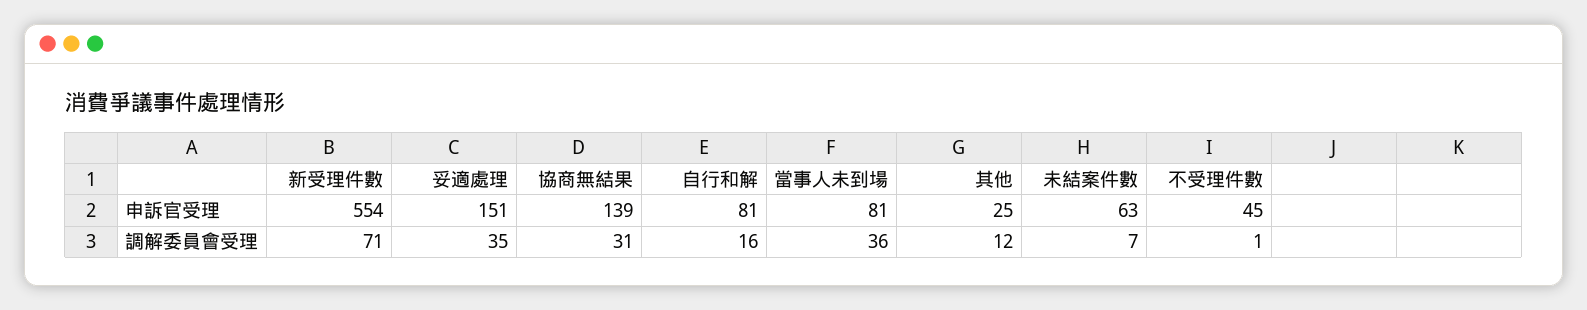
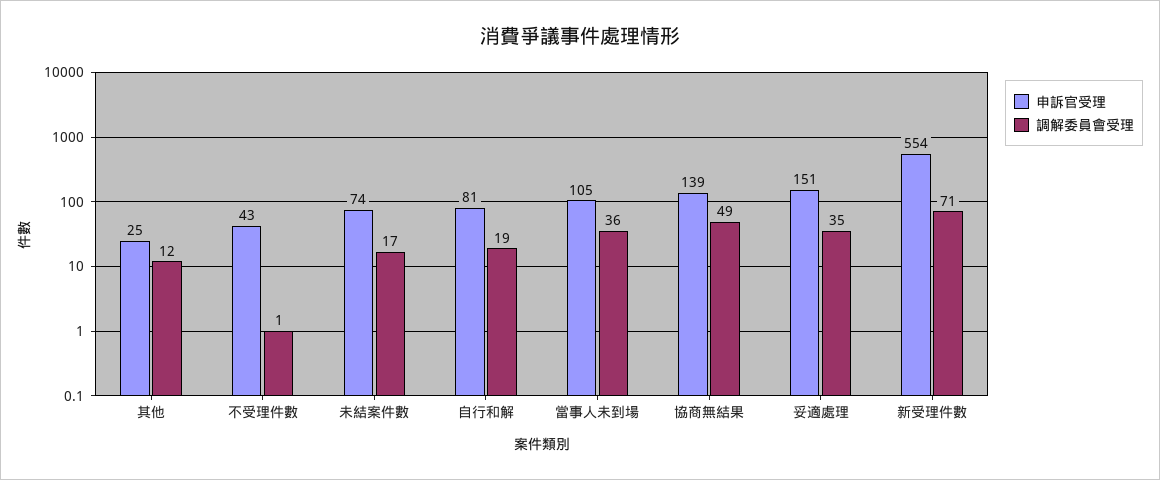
  {
    "申訴官受理": {
      "新受理件數": 554,
      "妥適處理": 151,
      "協商無結果": 139,
      "自行和解": 81,
-     "當事人未到場": 81,
+     "當事人未到場": 105,
      "其他": 25,
-     "未結案件數": 63,
+     "未結案件數": 74,
-     "不受理件數": 45
+     "不受理件數": 43
    },
    "調解委員會受理": {
      "新受理件數": 71,
      "妥適處理": 35,
-     "協商無結果": 31,
+     "協商無結果": 49,
-     "自行和解": 16,
+     "自行和解": 19,
      "當事人未到場": 36,
      "其他": 12,
-     "未結案件數": 7,
+     "未結案件數": 17,
      "不受理件數": 1
    }
  }

